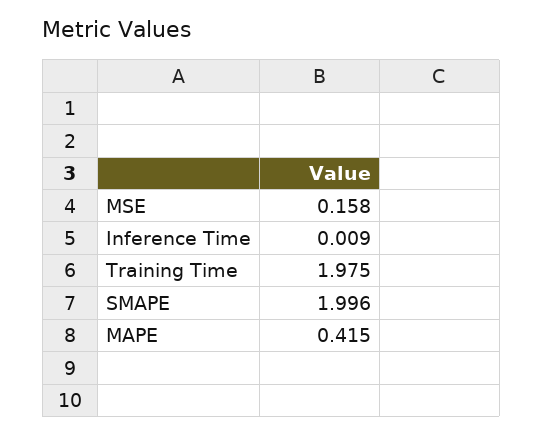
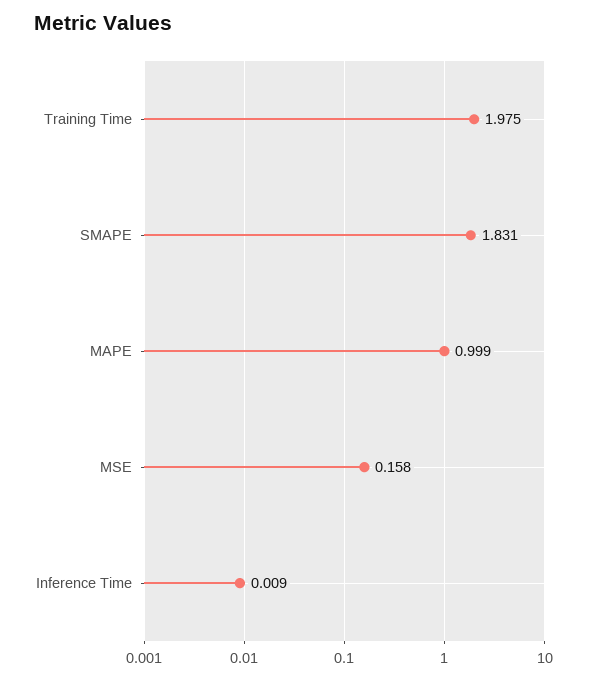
  {
    "MSE": 0.158,
    "Inference Time": 0.009,
    "Training Time": 1.975,
-   "SMAPE": 1.996,
+   "SMAPE": 1.831,
-   "MAPE": 0.415
+   "MAPE": 0.999
  }

